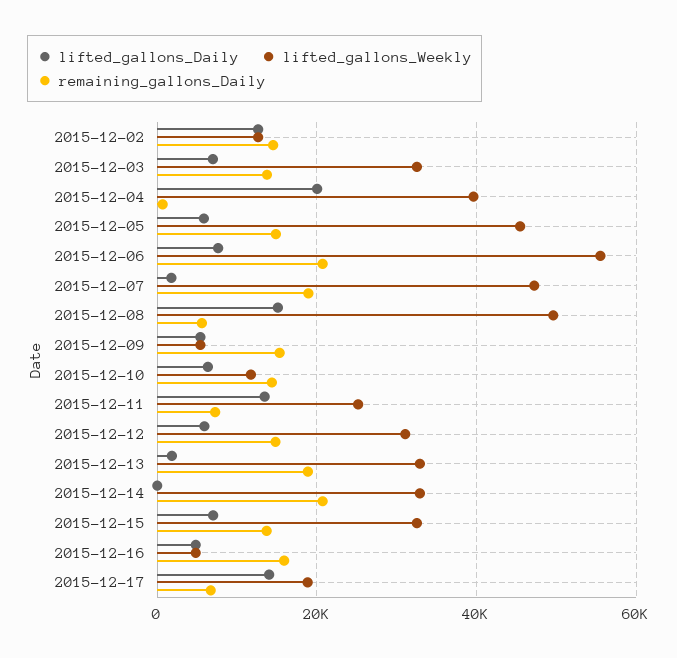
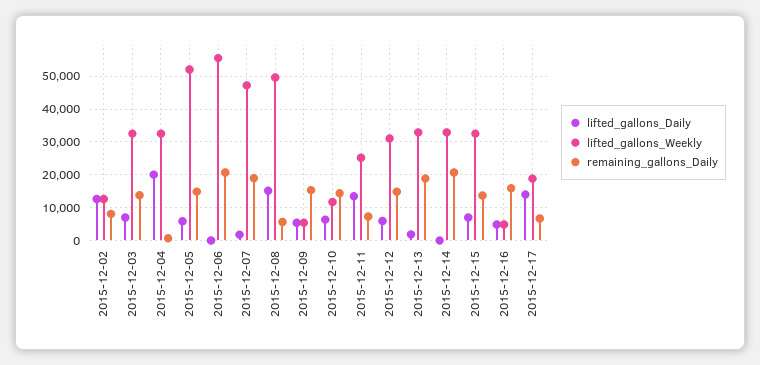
  {
    "lifted_gallons_Daily": {
      "2015-12-02": 12000,
      "2015-12-03": 6000,
      "2015-12-04": 20000,
      "2015-12-05": 6000,
-     "2015-12-06": 8000,
+     "2015-12-06": 0,
      "2015-12-07": 2000,
      "2015-12-08": 16000,
      "2015-12-09": 6000,
      "2015-12-10": 6000,
      "2015-12-11": 14000,
      "2015-12-12": 6000,
      "2015-12-13": 2000,
      "2015-12-14": 0,
      "2015-12-15": 8000,
      "2015-12-16": 4000,
      "2015-12-17": 14000
    },
    "lifted_gallons_Weekly": {
      "2015-12-02": 12000,
      "2015-12-03": 32000,
-     "2015-12-04": 40000,
+     "2015-12-04": 32000,
-     "2015-12-05": 46000,
+     "2015-12-05": 52000,
      "2015-12-06": 56000,
      "2015-12-07": 48000,
      "2015-12-08": 50000,
      "2015-12-09": 6000,
      "2015-12-10": 12000,
      "2015-12-11": 26000,
      "2015-12-12": 32000,
      "2015-12-13": 32000,
      "2015-12-14": 32000,
      "2015-12-15": 32000,
      "2015-12-16": 4000,
      "2015-12-17": 18000
    },
    "remaining_gallons_Daily": {
-     "2015-12-02": 14000,
+     "2015-12-02": 8000,
      "2015-12-03": 14000,
      "2015-12-04": 0,
      "2015-12-05": 14000,
      "2015-12-06": 20000,
      "2015-12-07": 18000,
      "2015-12-08": 6000,
      "2015-12-09": 16000,
      "2015-12-10": 14000,
      "2015-12-11": 8000,
      "2015-12-12": 14000,
      "2015-12-13": 18000,
      "2015-12-14": 20000,
      "2015-12-15": 14000,
      "2015-12-16": 16000,
      "2015-12-17": 6000
    }
  }

